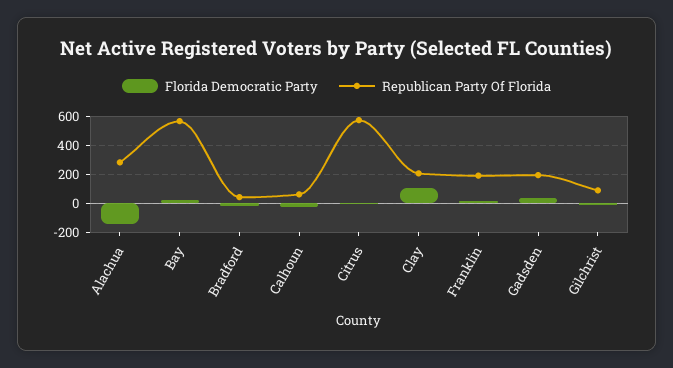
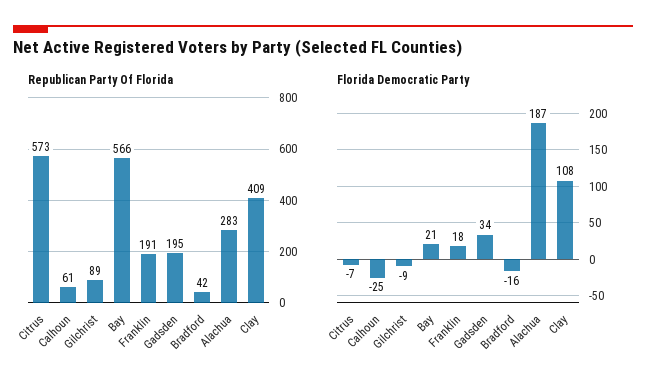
  {
    "Florida Democratic Party": {
-     "Alachua": -150,
+     "Alachua": 187,
      "Bay": 21,
      "Bradford": -16,
      "Calhoun": -25,
      "Citrus": -7,
      "Clay": 108,
      "Franklin": 18,
      "Gadsden": 34,
      "Gilchrist": -9
    },
    "Republican Party Of Florida": {
      "Alachua": 283,
      "Bay": 566,
      "Bradford": 42,
      "Calhoun": 61,
      "Citrus": 573,
-     "Clay": 200,
+     "Clay": 409,
      "Franklin": 191,
      "Gadsden": 195,
      "Gilchrist": 89
    }
  }

